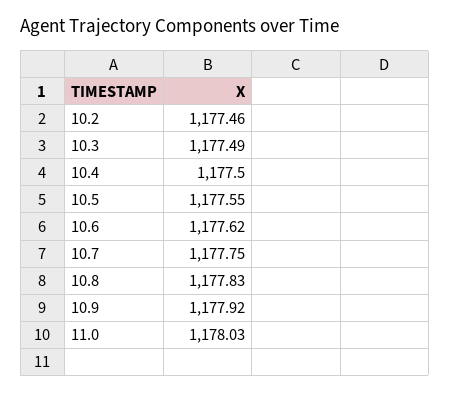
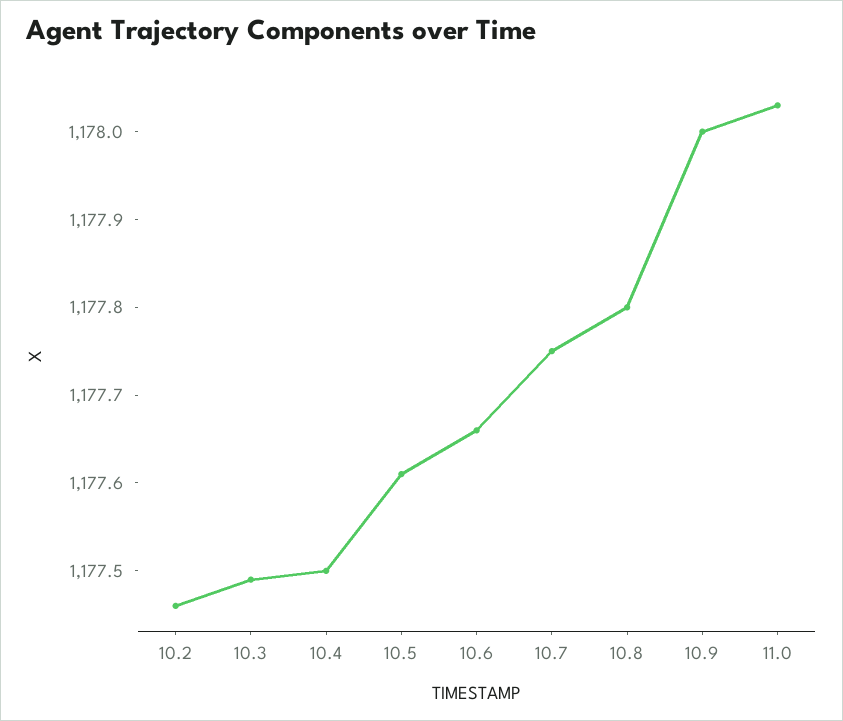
  {
    "10.2": 1177.46,
    "10.3": 1177.49,
    "10.4": 1177.5,
-   "10.5": 1177.55,
+   "10.5": 1177.61,
-   "10.6": 1177.62,
+   "10.6": 1177.66,
    "10.7": 1177.75,
-   "10.8": 1177.83,
+   "10.8": 1177.8,
-   "10.9": 1177.92,
+   "10.9": 1178,
    "11.0": 1178.03
  }

